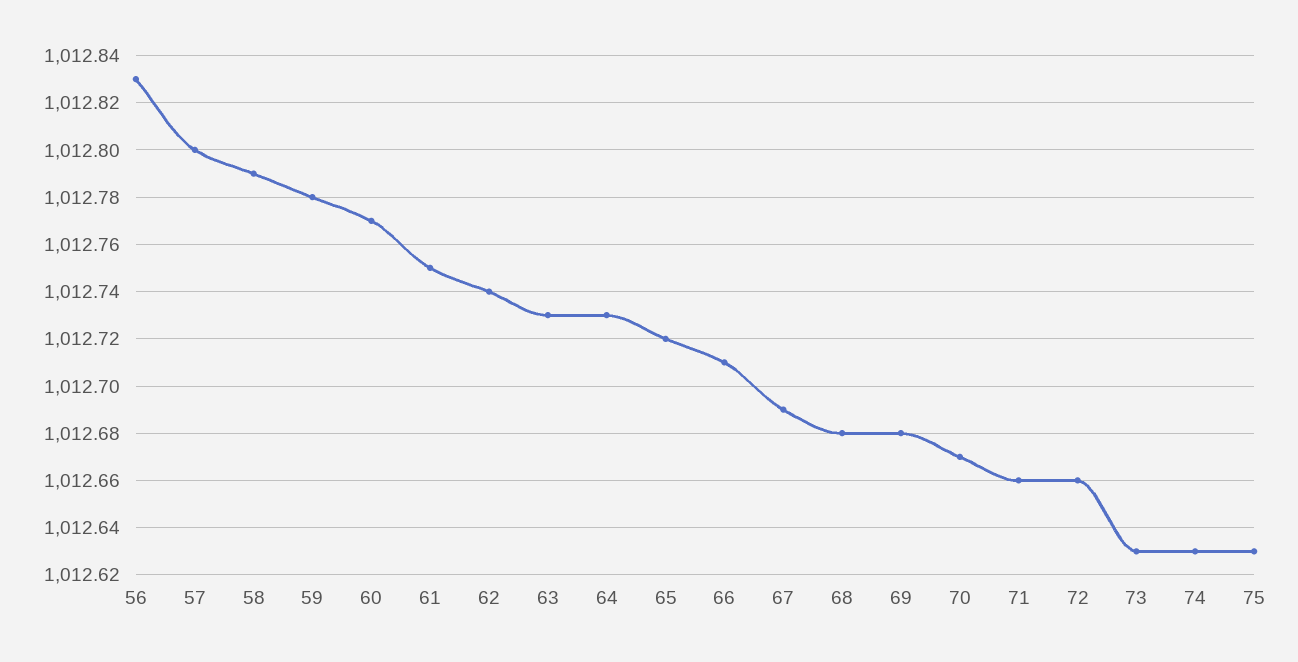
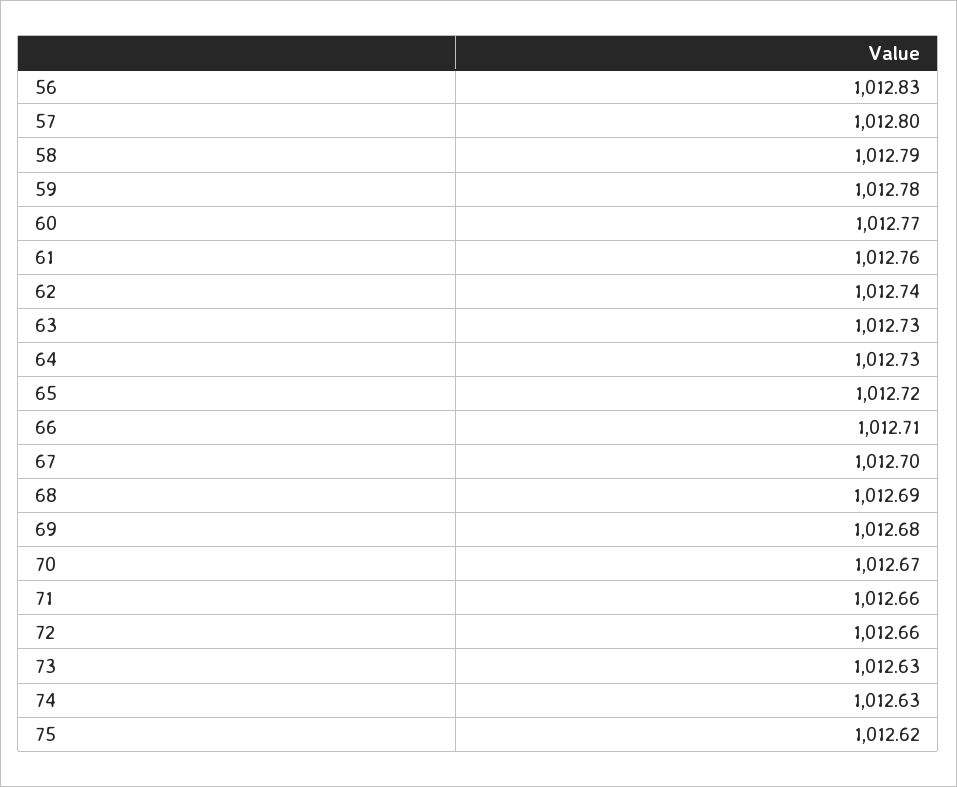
  {
    "56": 1012.83,
    "57": 1012.8,
    "58": 1012.79,
    "59": 1012.78,
    "60": 1012.77,
-   "61": 1012.75,
+   "61": 1012.76,
    "62": 1012.74,
    "63": 1012.73,
    "64": 1012.73,
    "65": 1012.72,
    "66": 1012.71,
-   "67": 1012.69,
+   "67": 1012.7,
-   "68": 1012.68,
+   "68": 1012.69,
    "69": 1012.68,
    "70": 1012.67,
    "71": 1012.66,
    "72": 1012.66,
    "73": 1012.63,
    "74": 1012.63,
-   "75": 1012.63
+   "75": 1012.62
  }

